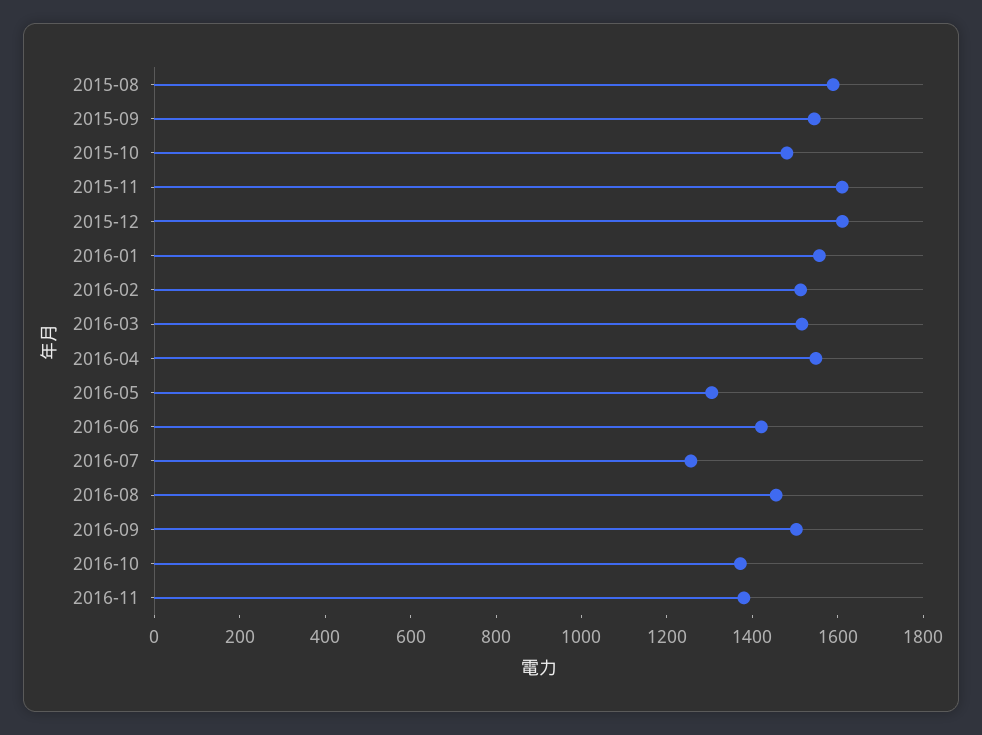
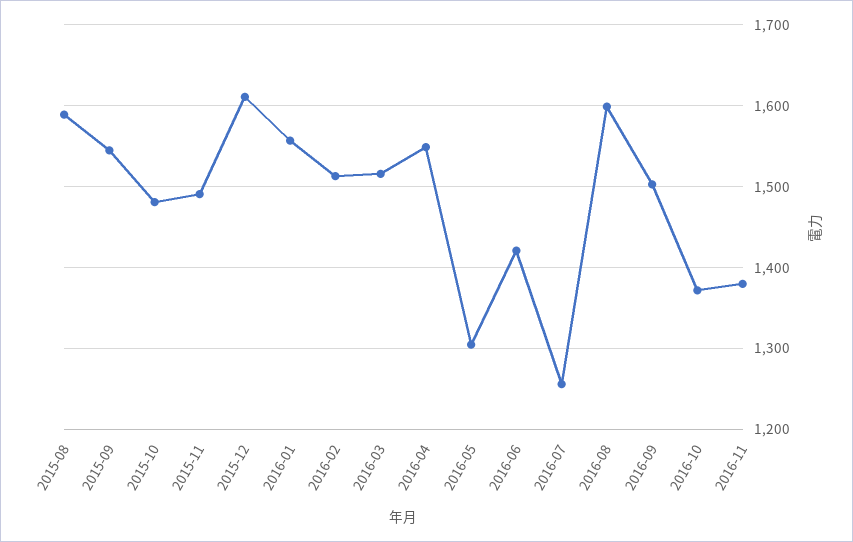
  {
    "2015-08": 1590,
    "2015-09": 1550,
    "2015-10": 1480,
-   "2015-11": 1600,
+   "2015-11": 1490,
    "2015-12": 1610,
    "2016-01": 1560,
    "2016-02": 1510,
    "2016-03": 1520,
    "2016-04": 1550,
    "2016-05": 1310,
    "2016-06": 1420,
    "2016-07": 1260,
-   "2016-08": 1450,
+   "2016-08": 1600,
    "2016-09": 1500,
    "2016-10": 1370,
    "2016-11": 1380
  }

